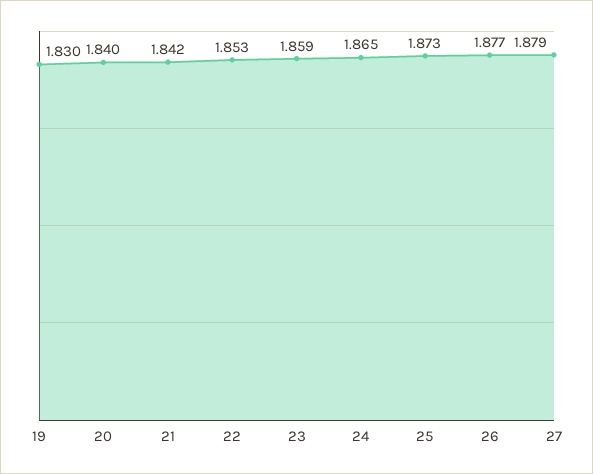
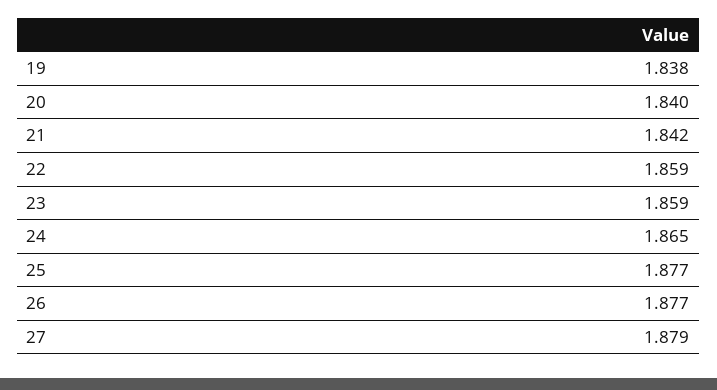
  {
-   "19": 1.83,
+   "19": 1.838,
    "20": 1.84,
    "21": 1.842,
-   "22": 1.853,
+   "22": 1.859,
    "23": 1.859,
    "24": 1.865,
-   "25": 1.873,
+   "25": 1.877,
    "26": 1.877,
    "27": 1.879
  }

